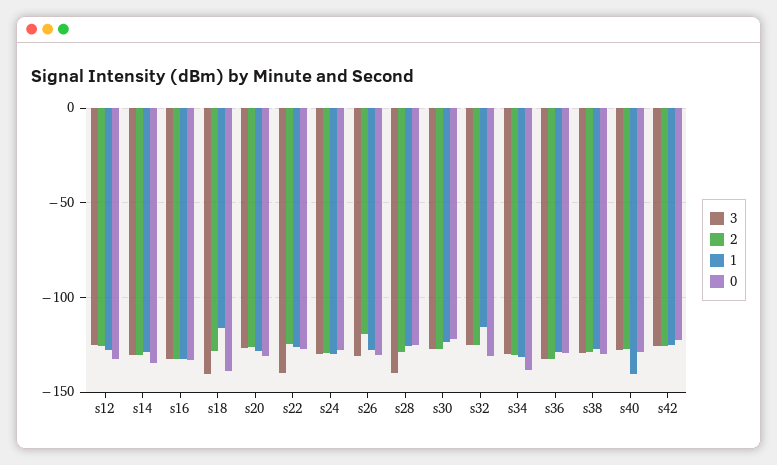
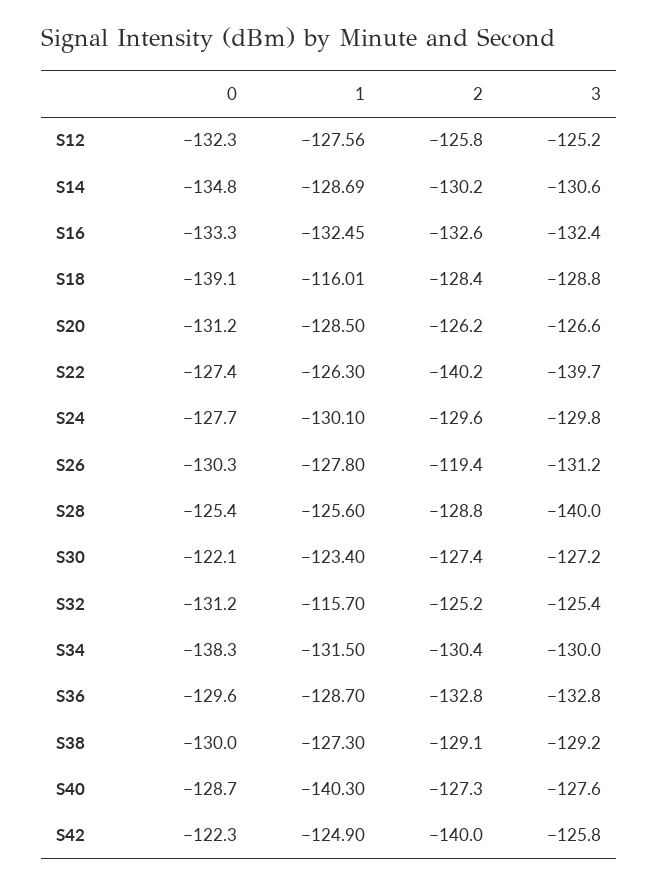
  {
    "3": {
      "s12": -125.2,
      "s14": -130.6,
      "s16": -132.4,
-     "s18": -140,
+     "s18": -128.8,
      "s20": -126.6,
      "s22": -139.7,
      "s24": -129.8,
      "s26": -131.2,
      "s28": -140,
      "s30": -127.2,
      "s32": -125.4,
      "s34": -130,
      "s36": -132.8,
      "s38": -129.2,
      "s40": -127.6,
      "s42": -125.8
    },
    "2": {
      "s12": -125.8,
      "s14": -130.2,
      "s16": -132.6,
      "s18": -128.4,
      "s20": -126.2,
-     "s22": -125,
+     "s22": -140.2,
      "s24": -129.6,
      "s26": -119.4,
      "s28": -128.8,
      "s30": -127.4,
      "s32": -125.2,
      "s34": -130.4,
      "s36": -132.8,
      "s38": -129.1,
      "s40": -127.3,
-     "s42": -125
+     "s42": -140
    },
    "1": {
      "s12": -127.56,
      "s14": -128.69,
      "s16": -132.45,
      "s18": -116.01,
      "s20": -128.5,
      "s22": -126.3,
      "s24": -130.1,
      "s26": -127.8,
      "s28": -125.6,
      "s30": -123.4,
      "s32": -115.7,
      "s34": -131.5,
      "s36": -128.7,
      "s38": -127.3,
      "s40": -140.3,
      "s42": -124.9
    },
    "0": {
      "s12": -132.3,
      "s14": -134.8,
      "s16": -133.3,
      "s18": -139.1,
      "s20": -131.2,
      "s22": -127.4,
      "s24": -127.7,
      "s26": -130.3,
      "s28": -125.4,
      "s30": -122.1,
      "s32": -131.2,
      "s34": -138.3,
      "s36": -129.6,
      "s38": -130,
      "s40": -128.7,
      "s42": -122.3
    }
  }

